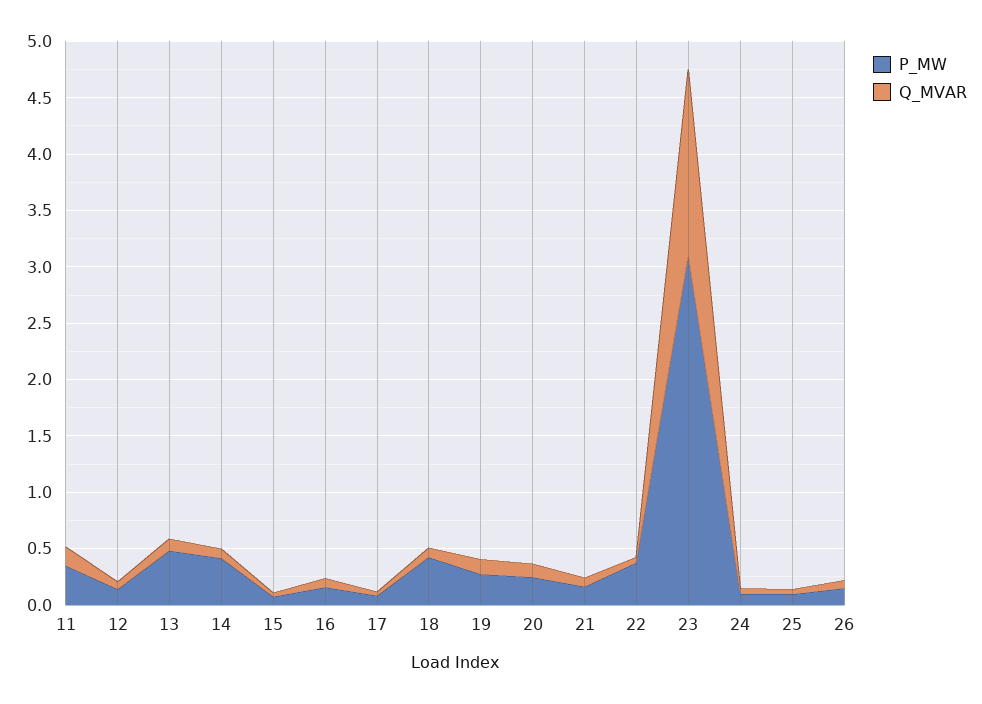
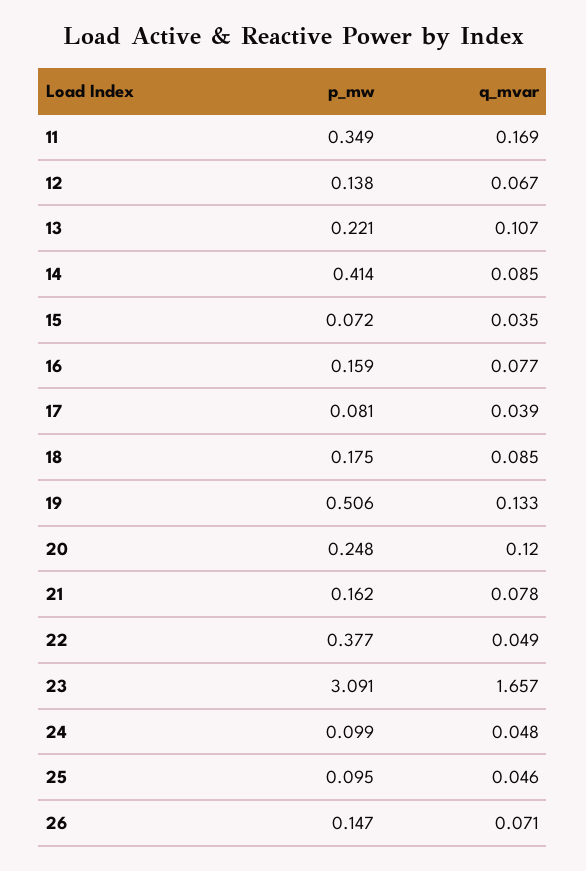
  {
    "P_MW": {
      "11": 0.349,
      "12": 0.138,
-     "13": 0.5,
+     "13": 0.221,
      "14": 0.414,
      "15": 0.072,
      "16": 0.159,
      "17": 0.081,
-     "18": 0.4,
+     "18": 0.175,
-     "19": 0.3,
+     "19": 0.506,
      "20": 0.248,
      "21": 0.162,
      "22": 0.377,
      "23": 3.091,
      "24": 0.099,
      "25": 0.095,
      "26": 0.147
    },
    "Q_MVAR": {
      "11": 0.169,
      "12": 0.067,
      "13": 0.107,
      "14": 0.085,
      "15": 0.035,
      "16": 0.077,
      "17": 0.039,
      "18": 0.085,
      "19": 0.133,
      "20": 0.12,
      "21": 0.078,
      "22": 0.049,
      "23": 1.657,
      "24": 0.048,
      "25": 0.046,
      "26": 0.071
    }
  }

